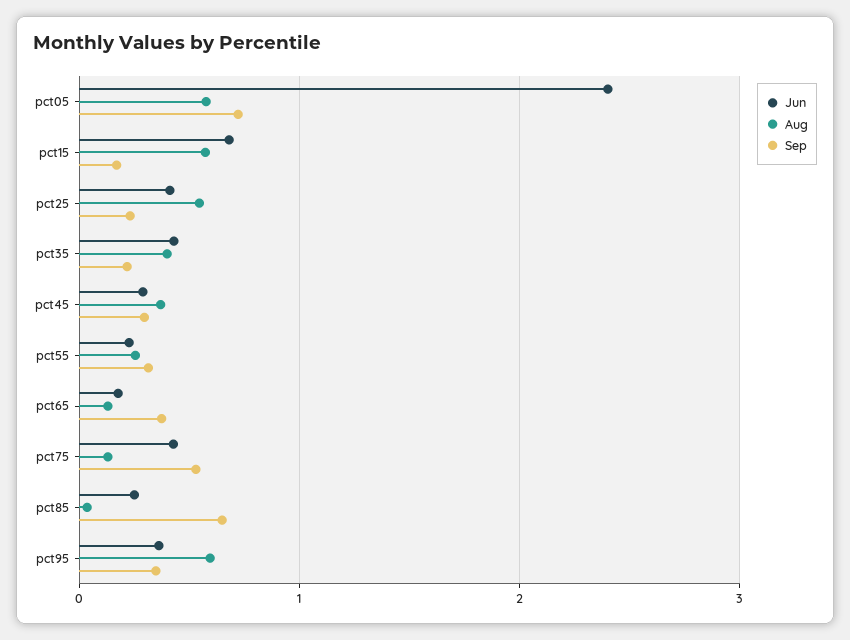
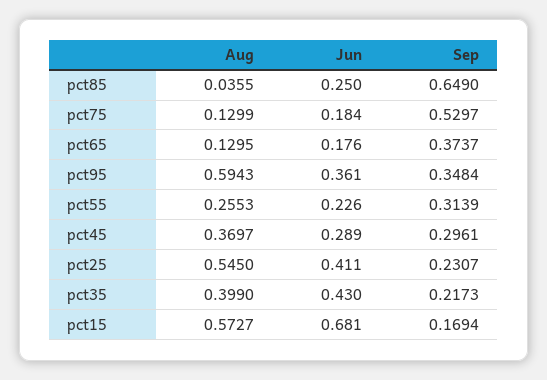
  {
    "Jun": {
-     "pct05": 2.4,
      "pct15": 0.681,
      "pct25": 0.411,
      "pct35": 0.43,
      "pct45": 0.289,
      "pct55": 0.226,
      "pct65": 0.176,
-     "pct75": 0.4,
+     "pct75": 0.184,
      "pct85": 0.25,
      "pct95": 0.361
    },
    "Aug": {
-     "pct05": 0.6,
      "pct15": 0.5727,
      "pct25": 0.545,
      "pct35": 0.399,
      "pct45": 0.3697,
      "pct55": 0.2553,
      "pct65": 0.1295,
      "pct75": 0.1299,
      "pct85": 0.0355,
      "pct95": 0.5943
    },
    "Sep": {
-     "pct05": 0.7,
      "pct15": 0.1694,
      "pct25": 0.2307,
      "pct35": 0.2173,
      "pct45": 0.2961,
      "pct55": 0.3139,
      "pct65": 0.3737,
      "pct75": 0.5297,
      "pct85": 0.649,
      "pct95": 0.3484
    }
  }

